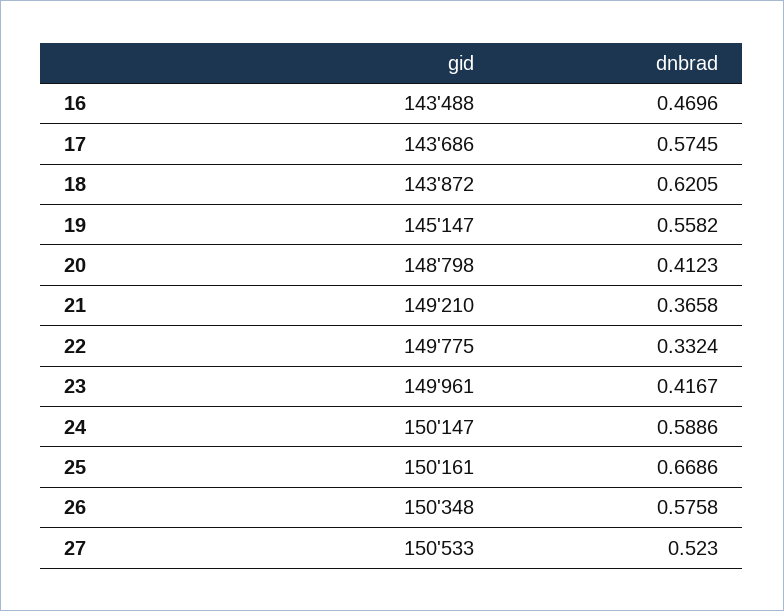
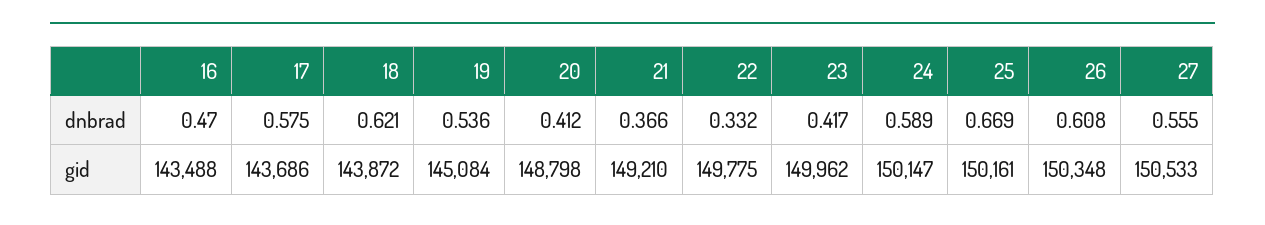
  {
    "gid": {
      "16": 143488,
      "17": 143686,
      "18": 143872,
-     "19": 145147,
+     "19": 145084,
      "20": 148798,
      "21": 149210,
      "22": 149775,
-     "23": 149961,
+     "23": 149962,
      "24": 150147,
      "25": 150161,
      "26": 150348,
      "27": 150533
    },
    "dnbrad": {
      "16": 0.4696,
      "17": 0.5745,
      "18": 0.6205,
-     "19": 0.5582,
+     "19": 0.536,
      "20": 0.4123,
      "21": 0.3658,
      "22": 0.3324,
      "23": 0.4167,
      "24": 0.5886,
      "25": 0.6686,
-     "26": 0.5758,
+     "26": 0.608,
-     "27": 0.523
+     "27": 0.555
    }
  }

